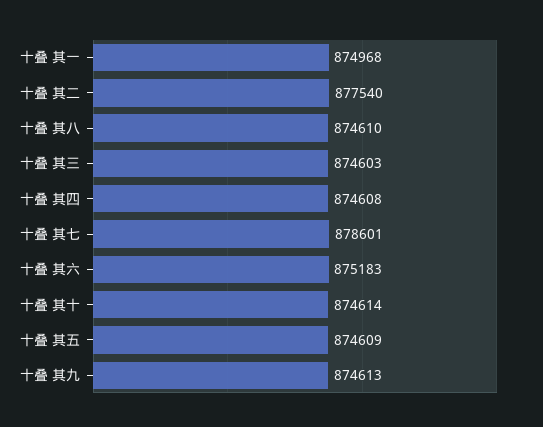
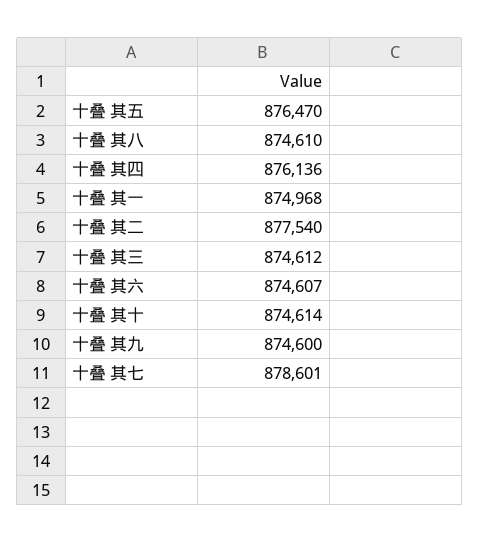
  {
    "十叠 其一": 874968,
    "十叠 其二": 877540,
    "十叠 其八": 874610,
-   "十叠 其三": 874603,
+   "十叠 其三": 874612,
-   "十叠 其四": 874608,
+   "十叠 其四": 876136,
    "十叠 其七": 878601,
-   "十叠 其六": 875183,
+   "十叠 其六": 874607,
    "十叠 其十": 874614,
-   "十叠 其五": 874609,
+   "十叠 其五": 876470,
-   "十叠 其九": 874613
+   "十叠 其九": 874600
  }

